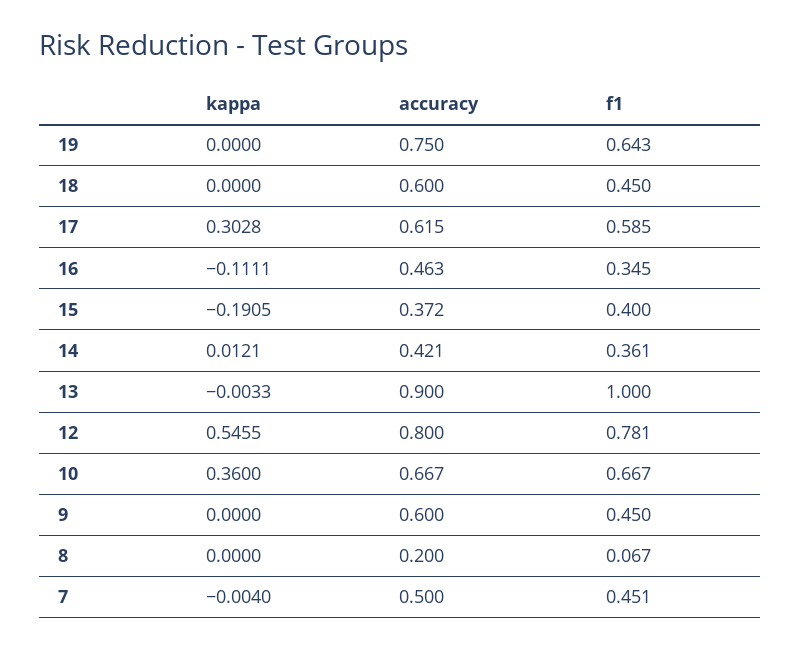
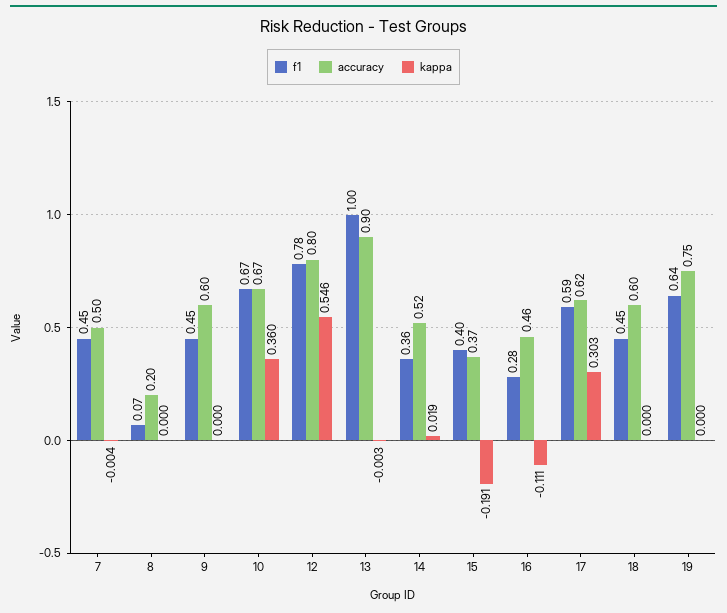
  {
    "kappa": {
      "19": 0,
      "18": 0,
      "17": 0.3028,
      "16": -0.1111,
      "15": -0.1905,
-     "14": 0.0121,
+     "14": 0.019,
      "13": -0.0033,
      "12": 0.5455,
      "10": 0.36,
      "9": 0,
      "8": 0,
      "7": -0.004
    },
    "accuracy": {
      "19": 0.75,
      "18": 0.6,
      "17": 0.615,
      "16": 0.463,
      "15": 0.372,
-     "14": 0.421,
+     "14": 0.52,
      "13": 0.9,
      "12": 0.8,
      "10": 0.667,
      "9": 0.6,
      "8": 0.2,
      "7": 0.5
    },
    "f1": {
      "19": 0.643,
      "18": 0.45,
      "17": 0.585,
-     "16": 0.345,
+     "16": 0.28,
      "15": 0.4,
      "14": 0.361,
      "13": 1,
      "12": 0.781,
      "10": 0.667,
      "9": 0.45,
      "8": 0.067,
      "7": 0.451
    }
  }

